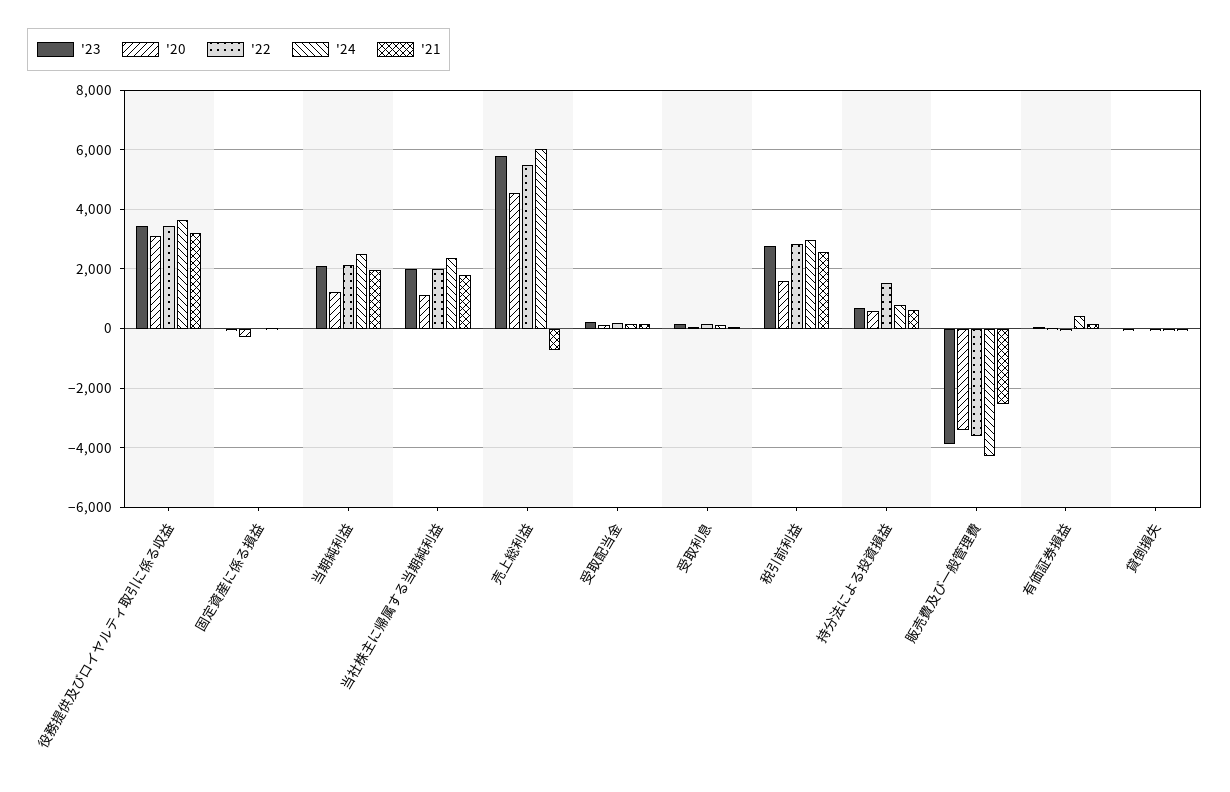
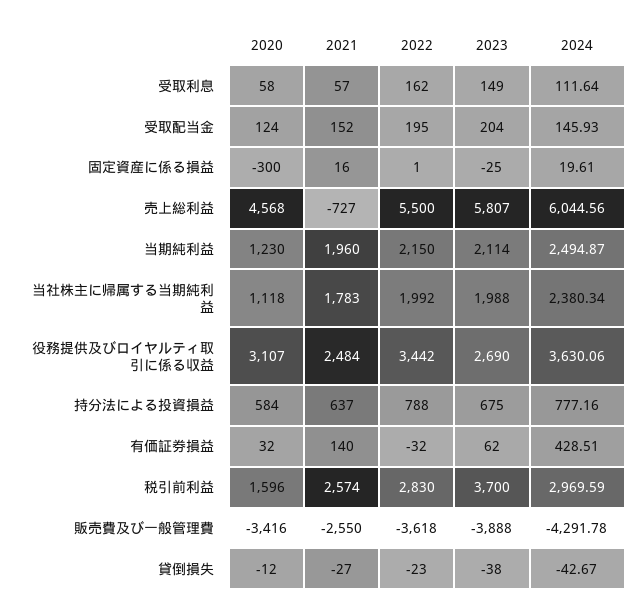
  {
    "'23": {
-     "役務提供及びロイヤルティ取引に係る収益": 3500,
+     "役務提供及びロイヤルティ取引に係る収益": 2690,
      "固定資産に係る損益": -25,
      "当期純利益": 2114,
      "当社株主に帰属する当期純利益": 1988,
      "売上総利益": 5807,
      "受取配当金": 204,
      "受取利息": 149,
-     "税引前利益": 2750,
+     "税引前利益": 3700,
      "持分法による投資損益": 675,
      "販売費及び一般管理費": -3888,
      "有価証券損益": 62,
      "貸倒損失": -38
    },
    "'20": {
      "役務提供及びロイヤルティ取引に係る収益": 3107,
      "固定資産に係る損益": -300,
      "当期純利益": 1230,
      "当社株主に帰属する当期純利益": 1118,
      "売上総利益": 4568,
      "受取配当金": 124,
      "受取利息": 58,
      "税引前利益": 1596,
      "持分法による投資損益": 584,
      "販売費及び一般管理費": -3416,
      "有価証券損益": 32,
      "貸倒損失": -12
    },
    "'22": {
      "役務提供及びロイヤルティ取引に係る収益": 3442,
      "固定資産に係る損益": 1,
      "当期純利益": 2150,
      "当社株主に帰属する当期純利益": 1992,
      "売上総利益": 5500,
      "受取配当金": 195,
      "受取利息": 162,
      "税引前利益": 2830,
-     "持分法による投資損益": 1500,
+     "持分法による投資損益": 788,
      "販売費及び一般管理費": -3618,
      "有価証券損益": -32,
      "貸倒損失": -23
    },
    "'24": {
      "役務提供及びロイヤルティ取引に係る収益": 3630.06,
      "固定資産に係る損益": 19.61,
      "当期純利益": 2494.87,
      "当社株主に帰属する当期純利益": 2380.34,
      "売上総利益": 6044.56,
      "受取配当金": 145.93,
      "受取利息": 111.64,
      "税引前利益": 2969.59,
      "持分法による投資損益": 777.16,
      "販売費及び一般管理費": -4291.78,
      "有価証券損益": 428.51,
      "貸倒損失": -42.67
    },
    "'21": {
-     "役務提供及びロイヤルティ取引に係る収益": 3250,
+     "役務提供及びロイヤルティ取引に係る収益": 2484,
      "固定資産に係る損益": 16,
      "当期純利益": 1960,
      "当社株主に帰属する当期純利益": 1783,
      "売上総利益": -727,
      "受取配当金": 152,
      "受取利息": 57,
      "税引前利益": 2574,
      "持分法による投資損益": 637,
      "販売費及び一般管理費": -2550,
      "有価証券損益": 140,
      "貸倒損失": -27
    }
  }

